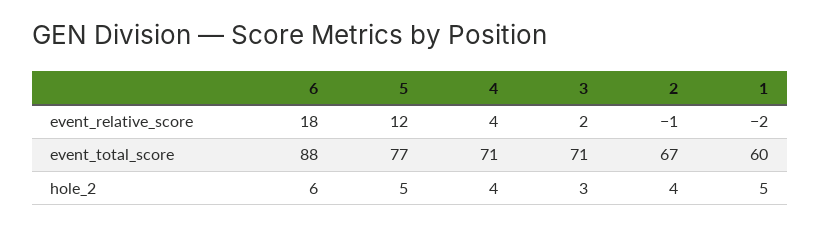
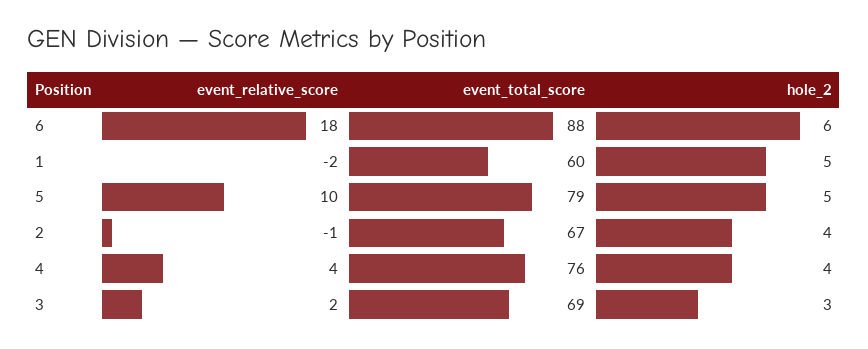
  {
    "6": {
      "event_relative_score": 18,
      "event_total_score": 88,
      "hole_2": 6
    },
    "5": {
-     "event_relative_score": 12,
+     "event_relative_score": 10,
-     "event_total_score": 77,
+     "event_total_score": 79,
      "hole_2": 5
    },
    "4": {
      "event_relative_score": 4,
-     "event_total_score": 71,
+     "event_total_score": 76,
      "hole_2": 4
    },
    "3": {
      "event_relative_score": 2,
-     "event_total_score": 71,
+     "event_total_score": 69,
      "hole_2": 3
    },
    "2": {
      "event_relative_score": -1,
      "event_total_score": 67,
      "hole_2": 4
    },
    "1": {
      "event_relative_score": -2,
      "event_total_score": 60,
      "hole_2": 5
    }
  }

